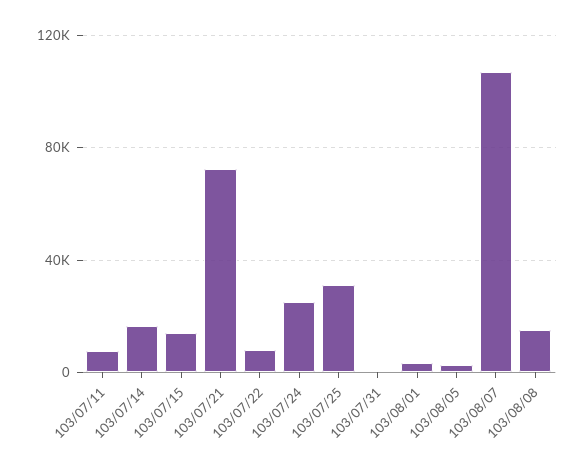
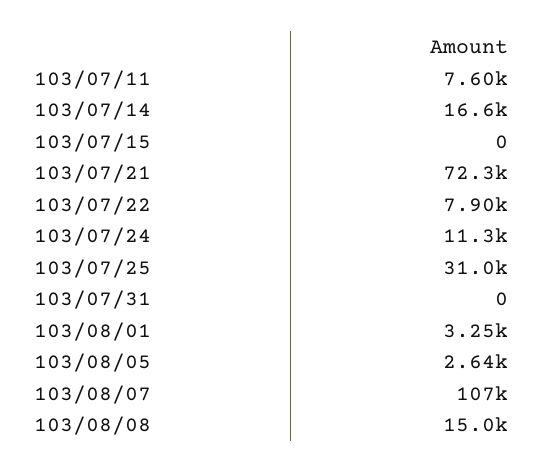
  {
    "103/07/11": 7600,
    "103/07/14": 16600,
-   "103/07/15": 15000,
+   "103/07/15": 0,
    "103/07/21": 72300,
    "103/07/22": 7900,
-   "103/07/24": 25000,
+   "103/07/24": 11300,
    "103/07/25": 31000,
    "103/07/31": 0,
    "103/08/01": 3250,
    "103/08/05": 2640,
    "103/08/07": 107000,
    "103/08/08": 15000
  }

